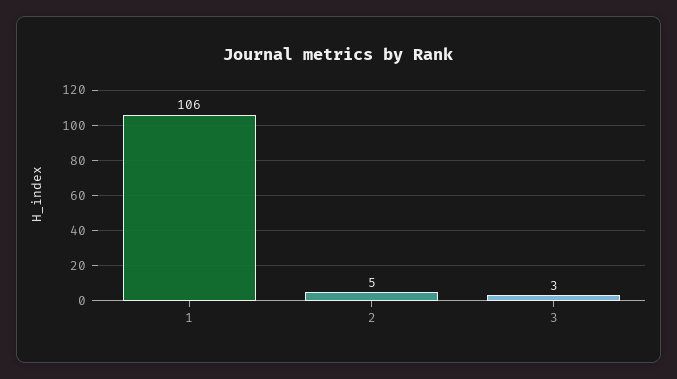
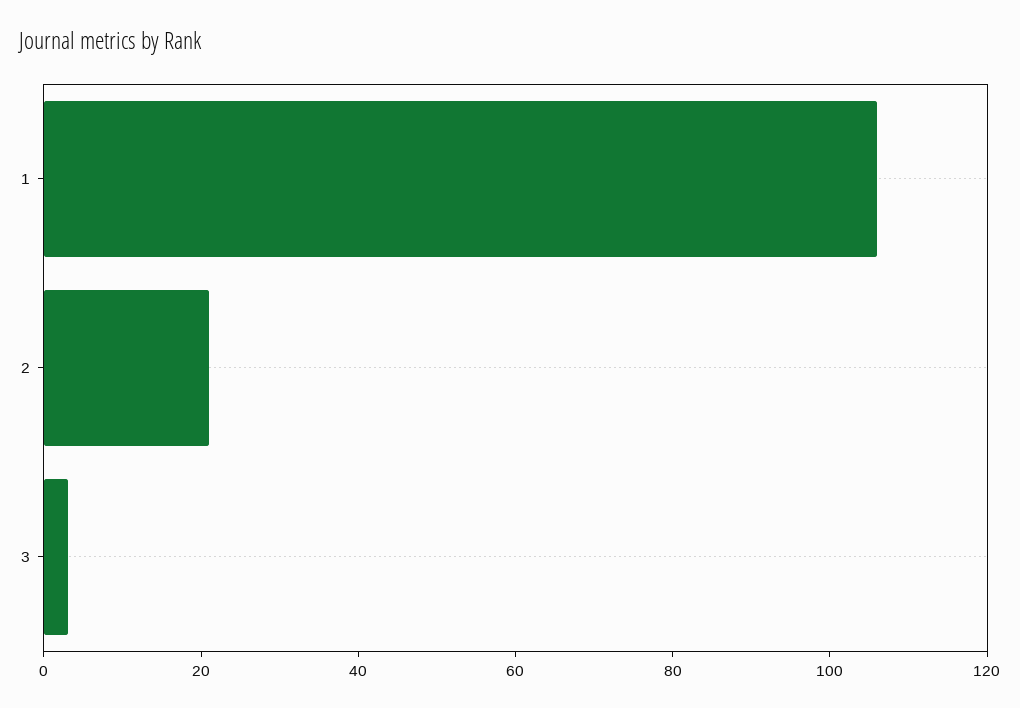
  {
    "1": 106,
-   "2": 5,
+   "2": 20,
    "3": 3
  }

